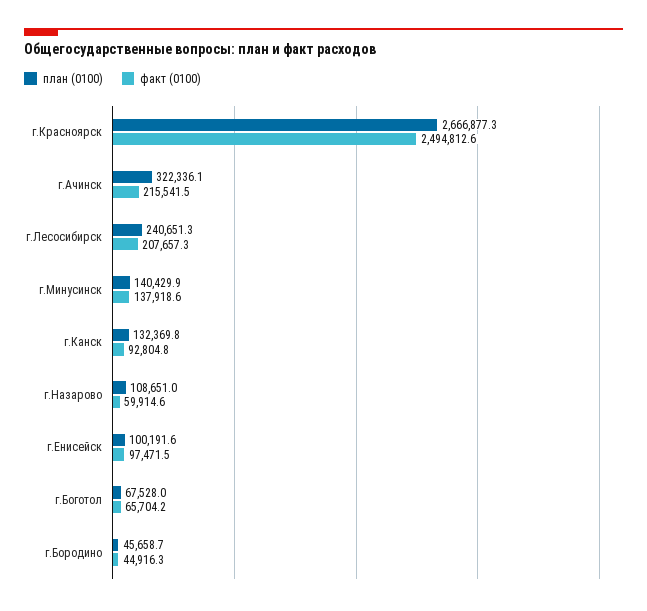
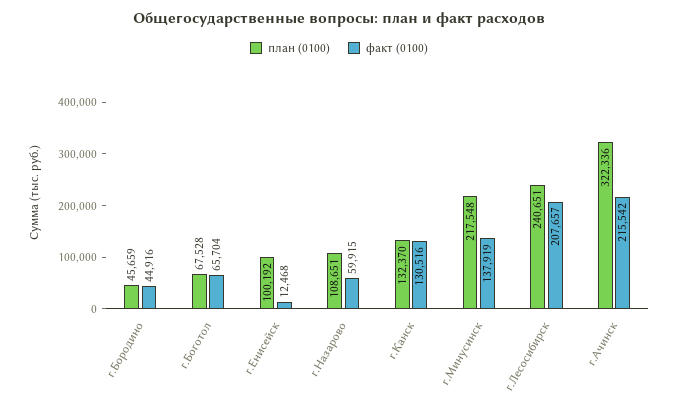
  {
    "план (0100)": {
-     "г.Красноярск": 2666877.3,
      "г.Ачинск": 322336.1,
      "г.Лесосибирск": 240651.3,
-     "г.Минусинск": 140429.9,
+     "г.Минусинск": 217548,
      "г.Канск": 132369.8,
      "г.Назарово": 108651,
      "г.Енисейск": 100191.6,
      "г.Боготол": 67528,
      "г.Бородино": 45658.7
    },
    "факт (0100)": {
-     "г.Красноярск": 2494812.6,
      "г.Ачинск": 215541.5,
      "г.Лесосибирск": 207657.3,
      "г.Минусинск": 137918.6,
-     "г.Канск": 92804.8,
+     "г.Канск": 130516,
      "г.Назарово": 59914.6,
-     "г.Енисейск": 97471.5,
+     "г.Енисейск": 12468,
      "г.Боготол": 65704.2,
      "г.Бородино": 44916.3
    }
  }

